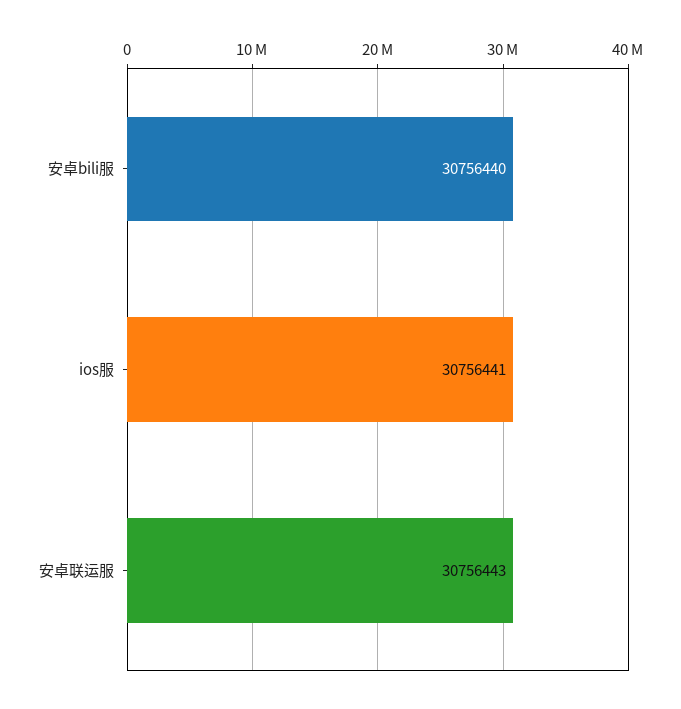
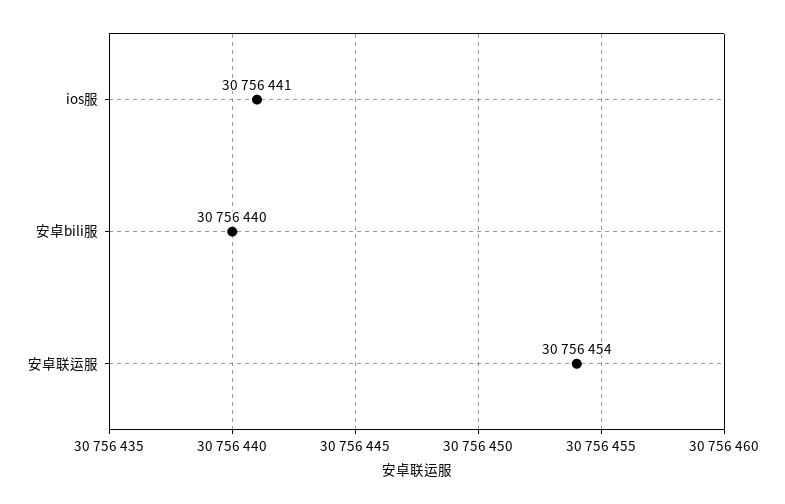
  {
    "安卓bili服": 30756440,
    "ios服": 30756441,
-   "安卓联运服": 30756443
+   "安卓联运服": 30756454
  }

